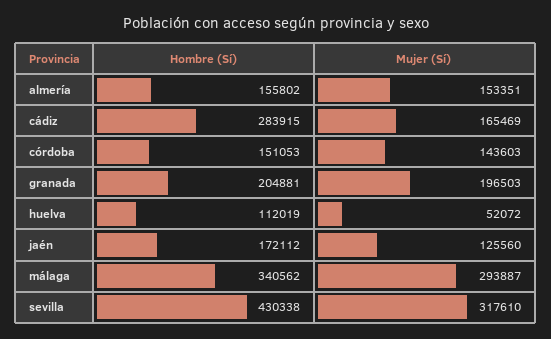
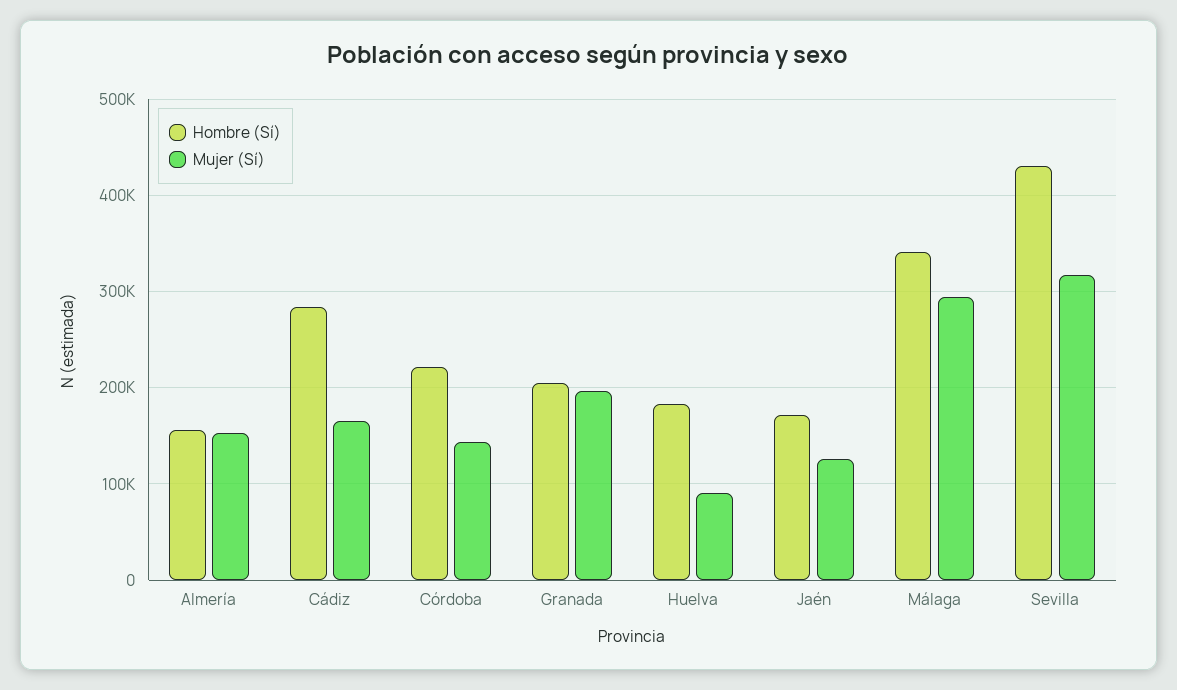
  {
    "Hombre (Sí)": {
      "almería": 155802,
      "cádiz": 283915,
-     "córdoba": 151053,
+     "córdoba": 220000,
      "granada": 204881,
-     "huelva": 112019,
+     "huelva": 180000,
      "jaén": 172112,
      "málaga": 340562,
      "sevilla": 430338
    },
    "Mujer (Sí)": {
      "almería": 153351,
      "cádiz": 165469,
      "córdoba": 143603,
      "granada": 196503,
-     "huelva": 52072,
+     "huelva": 90000,
      "jaén": 125560,
      "málaga": 293887,
      "sevilla": 317610
    }
  }

